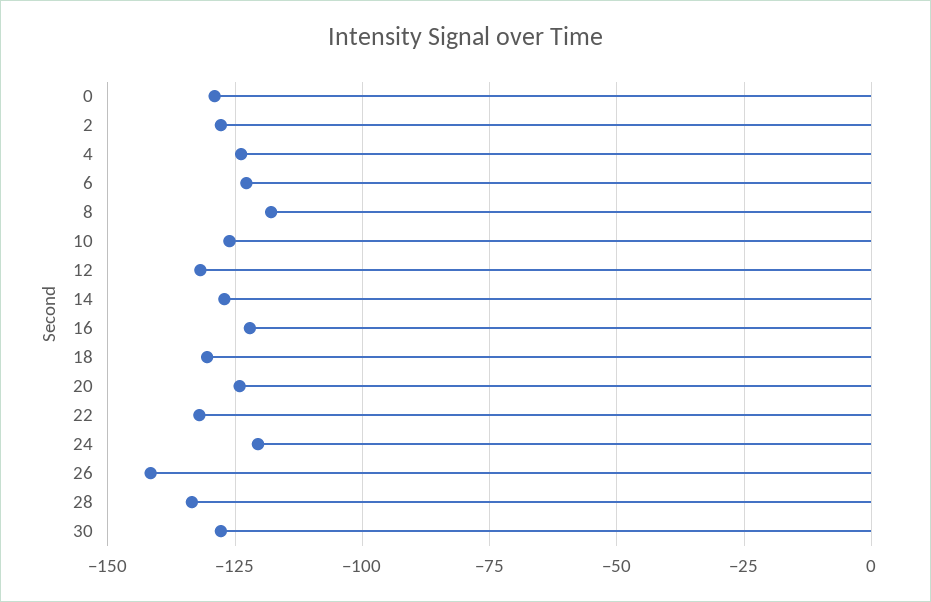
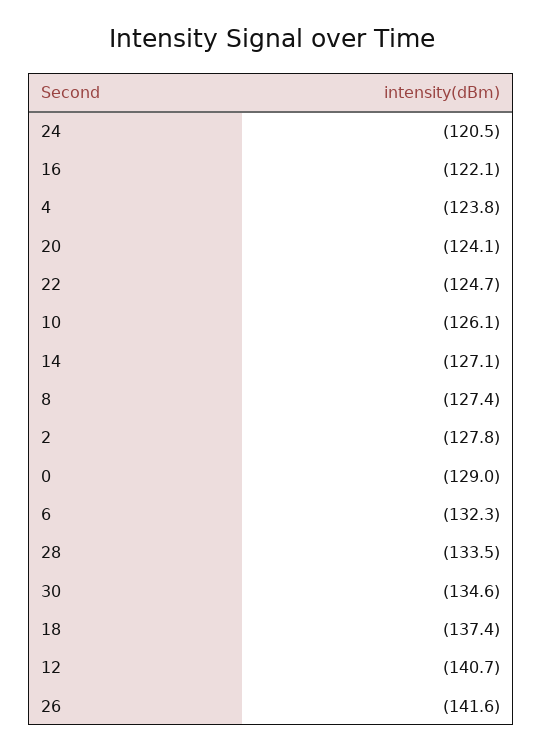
  {
    "0": -129,
    "2": -127.8,
    "4": -123.8,
-   "6": -122.5,
+   "6": -132.3,
-   "8": -117.5,
+   "8": -127.4,
    "10": -126.1,
-   "12": -132.5,
+   "12": -140.7,
    "14": -127.1,
    "16": -122.1,
-   "18": -130,
+   "18": -137.4,
    "20": -124.1,
-   "22": -132.5,
+   "22": -124.7,
    "24": -120.5,
    "26": -141.6,
    "28": -133.5,
-   "30": -127.5
+   "30": -134.6
  }

